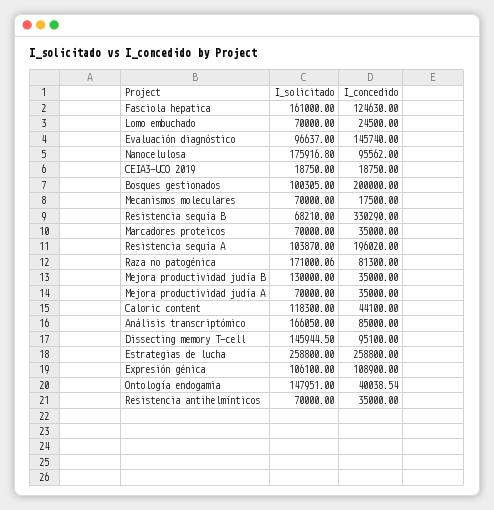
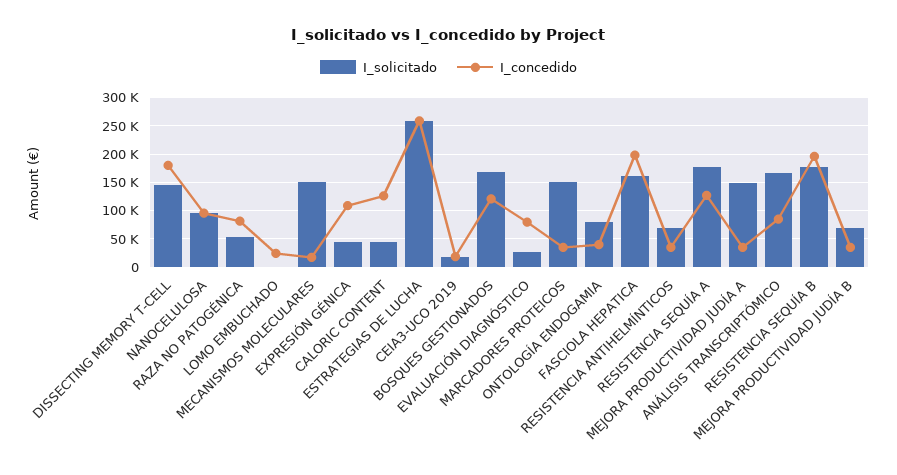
  {
    "I_solicitado": {
      "Fasciola hepatica": 161000,
-     "Lomo embuchado": 70000,
+     "Lomo embuchado": 0,
-     "Evaluación diagnóstico": 96637,
+     "Evaluación diagnóstico": 25000,
-     "Nanocelulosa": 175916.8,
+     "Nanocelulosa": 100000,
      "CEIA3-UCO 2019": 18750,
-     "Bosques gestionados": 100305,
+     "Bosques gestionados": 175000,
-     "Mecanismos moleculares": 70000,
+     "Mecanismos moleculares": 150000,
-     "Resistencia sequía B": 68210,
+     "Resistencia sequía B": 175000,
-     "Marcadores proteicos": 70000,
+     "Marcadores proteicos": 150000,
-     "Resistencia sequía A": 103870,
+     "Resistencia sequía A": 175000,
-     "Raza no patogénica": 171000.06,
+     "Raza no patogénica": 50000,
-     "Mejora productividad judía B": 130000,
+     "Mejora productividad judía B": 75000,
-     "Mejora productividad judía A": 70000,
+     "Mejora productividad judía A": 150000,
-     "Caloric content": 118300,
+     "Caloric content": 50000,
      "Análisis transcriptómico": 166050,
      "Dissecting memory T-cell": 145944.5,
      "Estrategias de lucha": 258800,
-     "Expresión génica": 106100,
+     "Expresión génica": 50000,
-     "Ontología endogamia": 147951,
+     "Ontología endogamia": 75000,
      "Resistencia antihelmínticos": 70000
    },
    "I_concedido": {
-     "Fasciola hepatica": 124630,
+     "Fasciola hepatica": 200000,
      "Lomo embuchado": 24500,
-     "Evaluación diagnóstico": 145740,
+     "Evaluación diagnóstico": 75000,
      "Nanocelulosa": 95562,
      "CEIA3-UCO 2019": 18750,
-     "Bosques gestionados": 200000,
+     "Bosques gestionados": 125000,
      "Mecanismos moleculares": 17500,
-     "Resistencia sequía B": 330290,
+     "Resistencia sequía B": 200000,
      "Marcadores proteicos": 35000,
-     "Resistencia sequía A": 196020,
+     "Resistencia sequía A": 125000,
      "Raza no patogénica": 81300,
      "Mejora productividad judía B": 35000,
      "Mejora productividad judía A": 35000,
-     "Caloric content": 44100,
+     "Caloric content": 125000,
      "Análisis transcriptómico": 85000,
-     "Dissecting memory T-cell": 95100,
+     "Dissecting memory T-cell": 175000,
      "Estrategias de lucha": 258800,
      "Expresión génica": 108900,
      "Ontología endogamia": 40038.54,
      "Resistencia antihelmínticos": 35000
    }
  }

